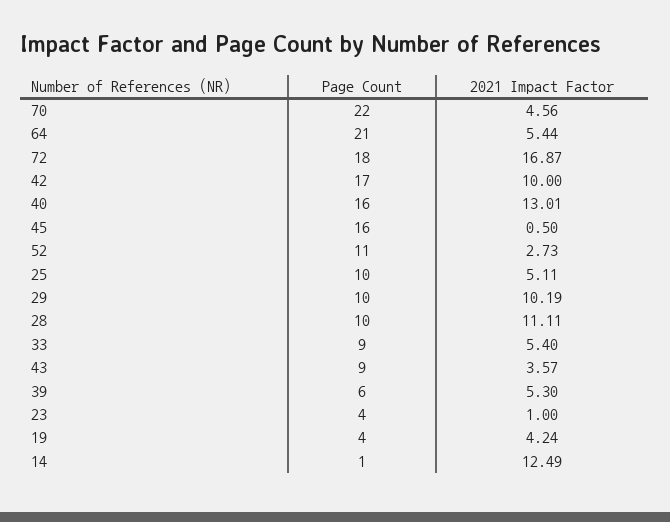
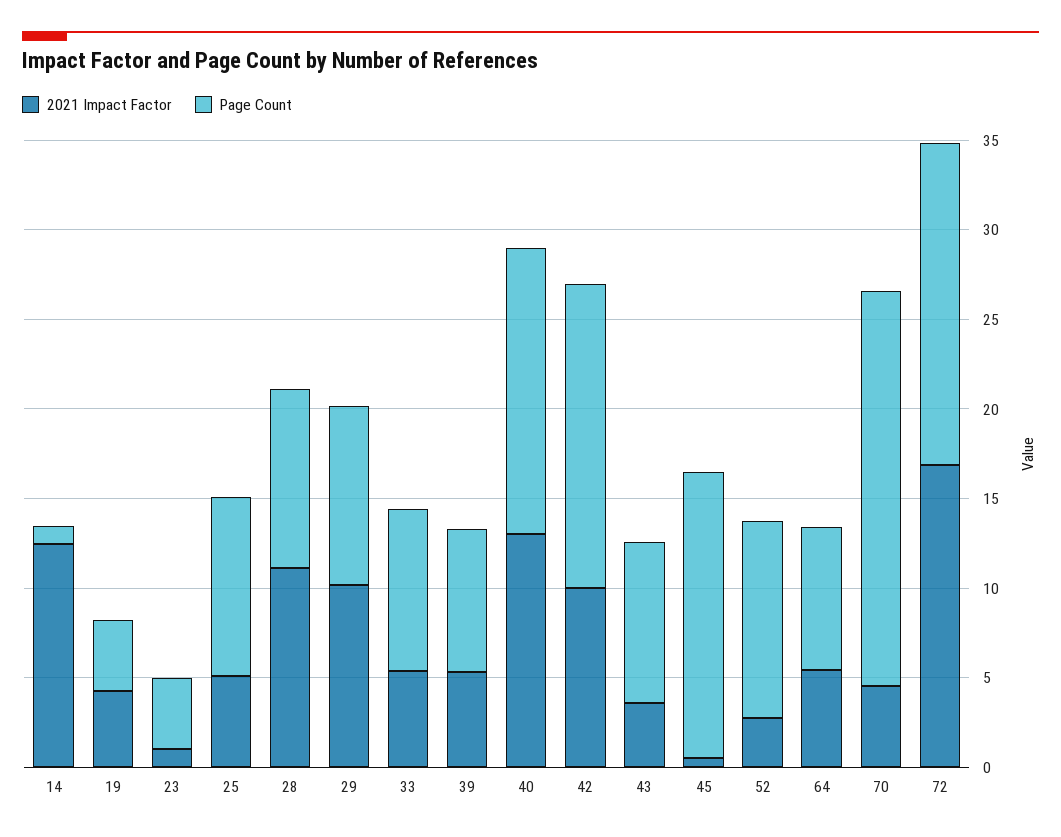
  {
    "Page Count": {
      "70": 22,
-     "64": 21,
+     "64": 8,
      "72": 18,
      "42": 17,
      "40": 16,
      "45": 16,
      "52": 11,
      "25": 10,
      "29": 10,
      "28": 10,
      "33": 9,
      "43": 9,
-     "39": 6,
+     "39": 8,
      "23": 4,
      "19": 4,
      "14": 1
    },
    "2021 Impact Factor": {
      "70": 4.56,
      "64": 5.44,
      "72": 16.87,
      "42": 10,
      "40": 13.01,
      "45": 0.5,
      "52": 2.73,
      "25": 5.11,
      "29": 10.19,
      "28": 11.11,
      "33": 5.4,
      "43": 3.57,
      "39": 5.3,
      "23": 1,
      "19": 4.24,
      "14": 12.49
    }
  }

